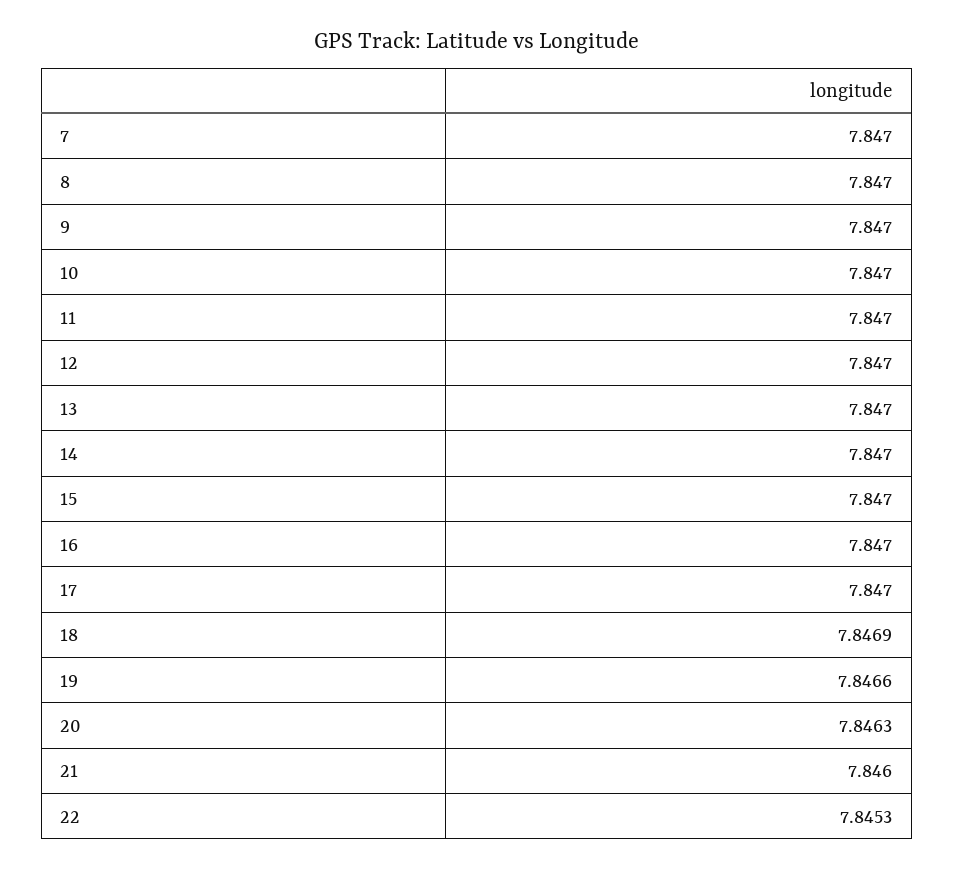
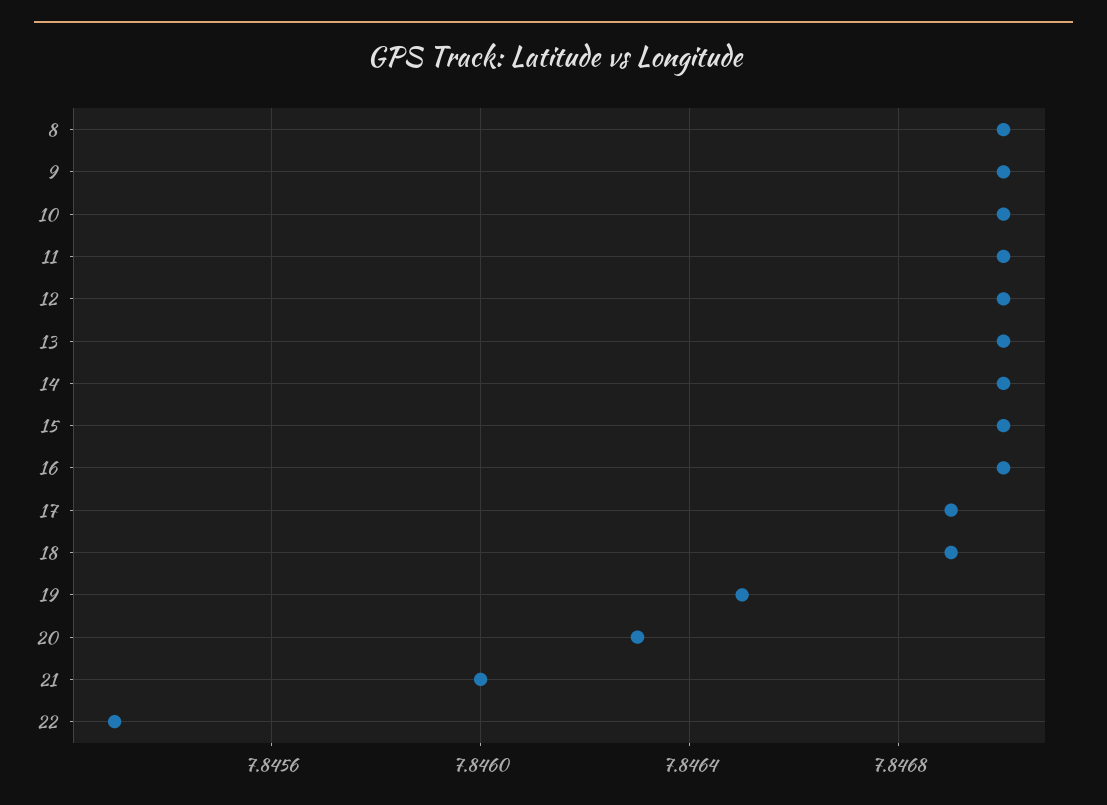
  {
-   "7": 7.847,
    "8": 7.847,
    "9": 7.847,
    "10": 7.847,
    "11": 7.847,
    "12": 7.847,
    "13": 7.847,
    "14": 7.847,
    "15": 7.847,
    "16": 7.847,
-   "17": 7.847,
+   "17": 7.8469,
    "18": 7.8469,
-   "19": 7.8466,
+   "19": 7.8465,
    "20": 7.8463,
    "21": 7.846,
    "22": 7.8453
  }

